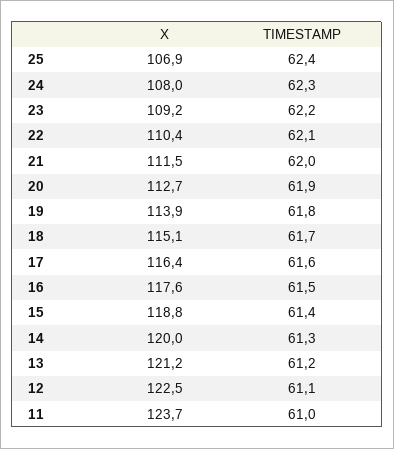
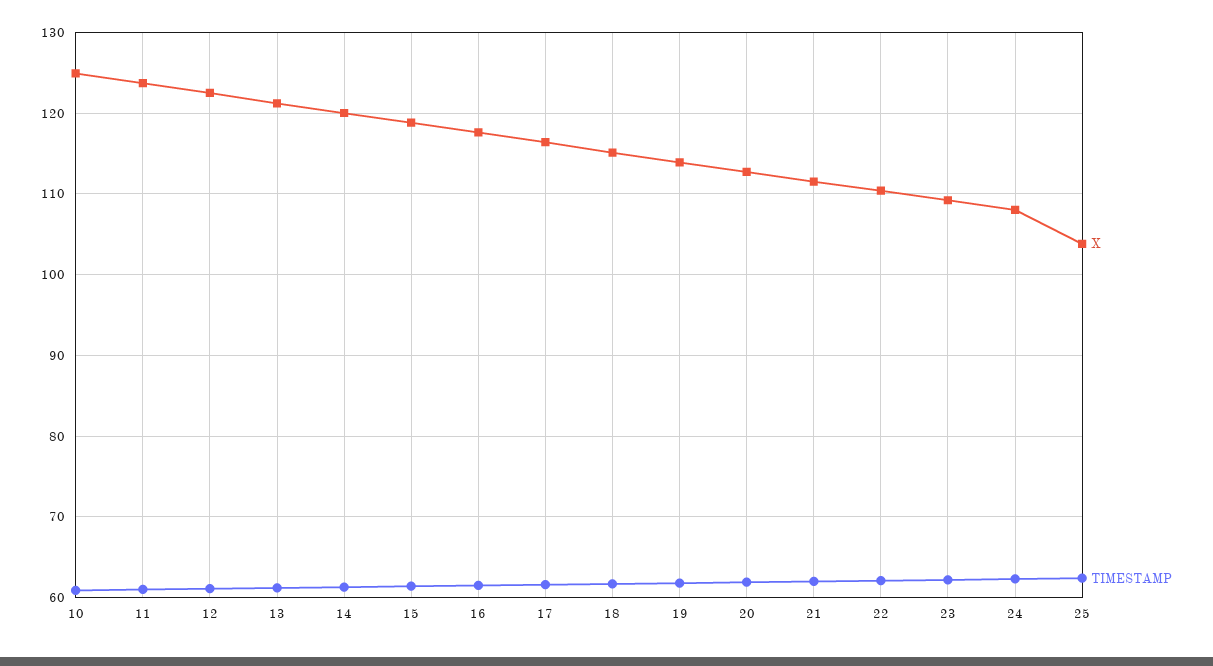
  {
    "X": {
-     "25": 106.9,
+     "25": 104,
      "24": 108,
      "23": 109.2,
      "22": 110.4,
      "21": 111.5,
      "20": 112.7,
      "19": 113.9,
      "18": 115.1,
      "17": 116.4,
      "16": 117.6,
      "15": 118.8,
      "14": 120,
      "13": 121.2,
      "12": 122.5,
-     "11": 123.7
+     "11": 123.7,
+     "10": 125
    },
    "TIMESTAMP": {
      "25": 62.4,
      "24": 62.3,
      "23": 62.2,
      "22": 62.1,
      "21": 62,
      "20": 61.9,
      "19": 61.8,
      "18": 61.7,
      "17": 61.6,
      "16": 61.5,
      "15": 61.4,
      "14": 61.3,
      "13": 61.2,
      "12": 61.1,
-     "11": 61
+     "11": 61,
+     "10": 61
    }
  }

